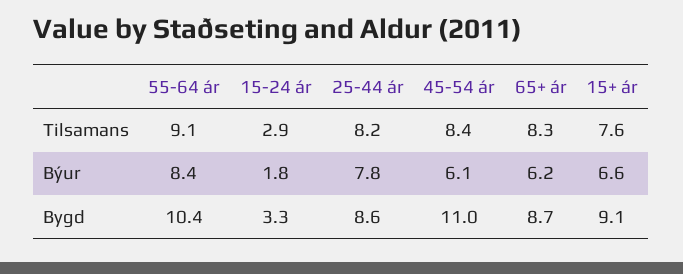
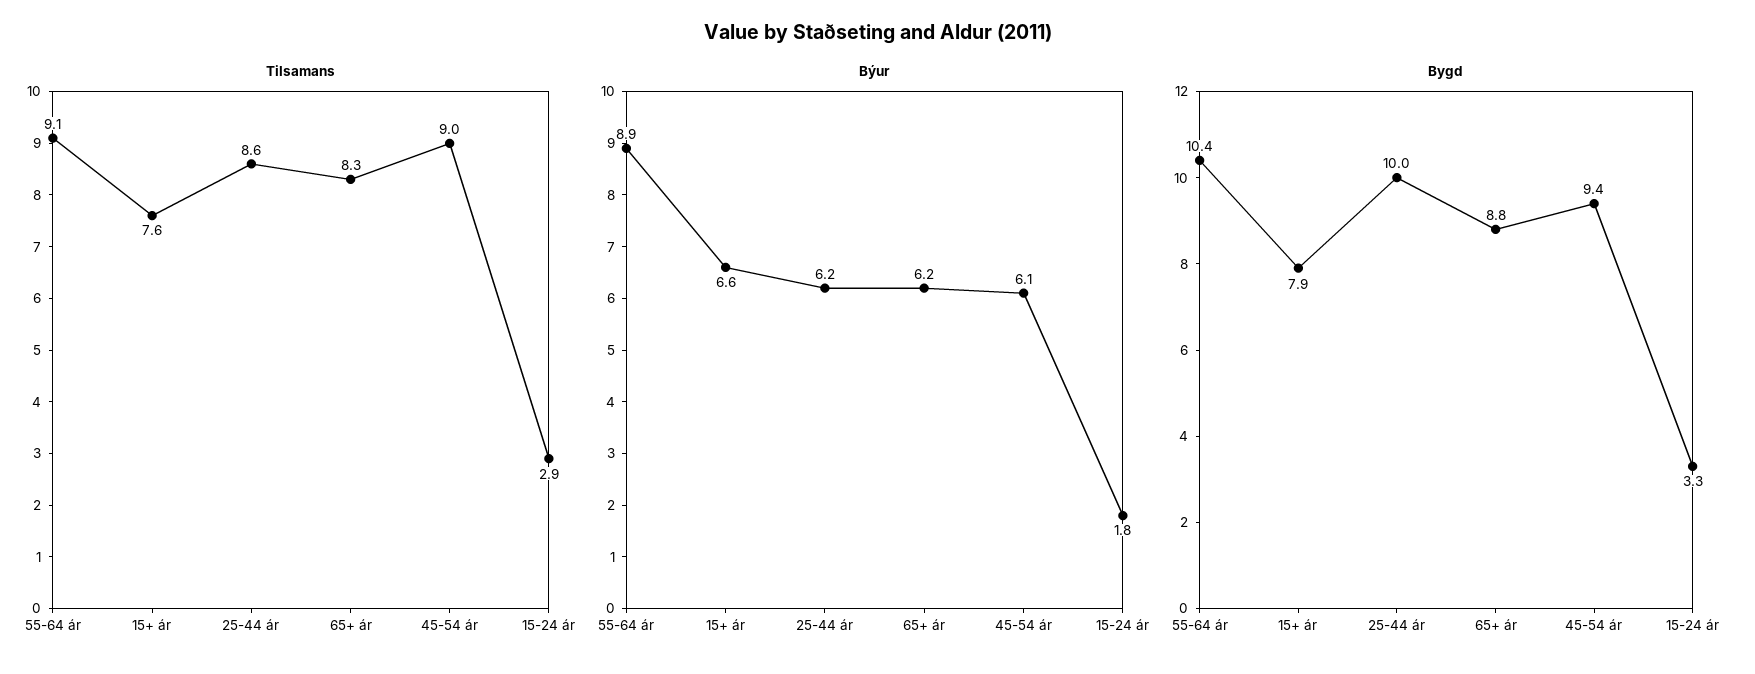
  {
    "Tilsamans": {
      "55-64 ár": 9.1,
      "15-24 ár": 2.9,
-     "25-44 ár": 8.2,
+     "25-44 ár": 8.6,
-     "45-54 ár": 8.4,
+     "45-54 ár": 9,
      "65+ ár": 8.3,
      "15+ ár": 7.6
    },
    "Býur": {
-     "55-64 ár": 8.4,
+     "55-64 ár": 8.9,
      "15-24 ár": 1.8,
-     "25-44 ár": 7.8,
+     "25-44 ár": 6.2,
      "45-54 ár": 6.1,
      "65+ ár": 6.2,
      "15+ ár": 6.6
    },
    "Bygd": {
      "55-64 ár": 10.4,
      "15-24 ár": 3.3,
-     "25-44 ár": 8.6,
+     "25-44 ár": 10,
-     "45-54 ár": 11,
+     "45-54 ár": 9.4,
-     "65+ ár": 8.7,
+     "65+ ár": 8.8,
-     "15+ ár": 9.1
+     "15+ ár": 7.9
    }
  }

